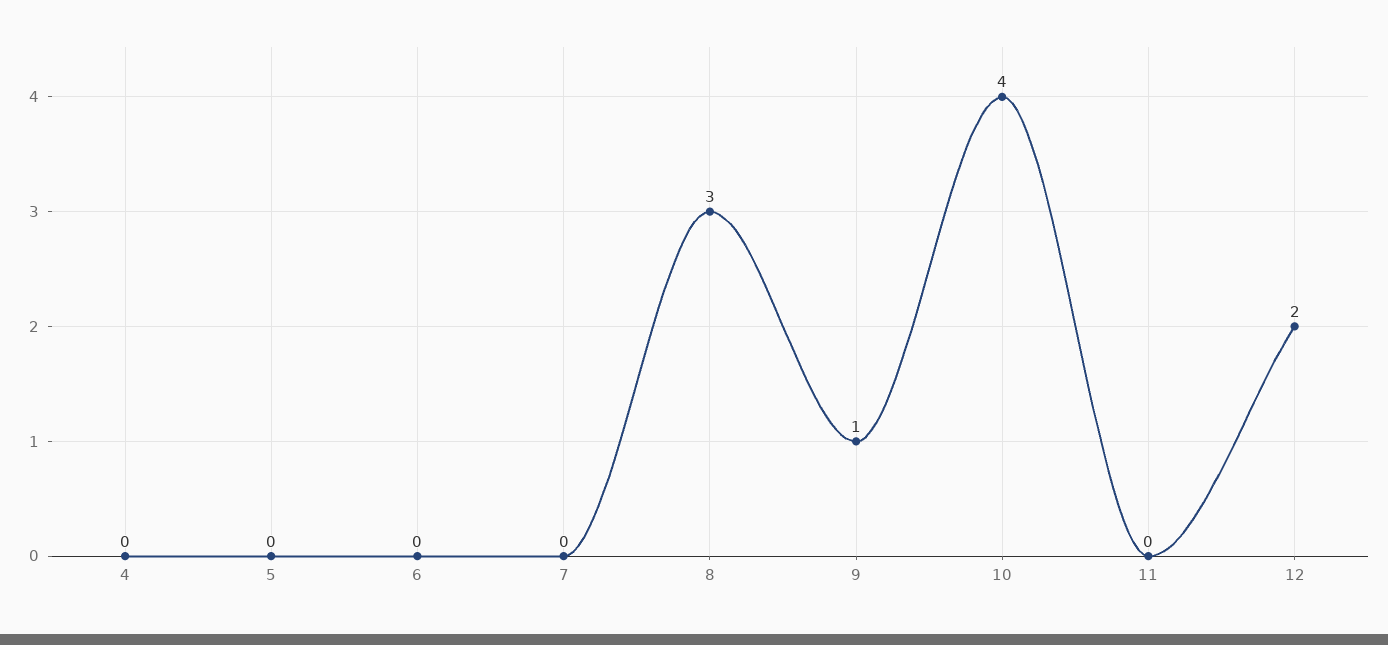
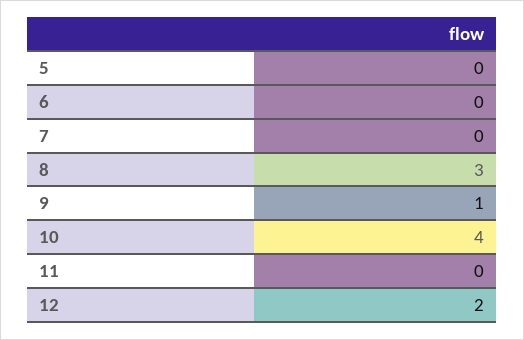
  {
-   "4": 0,
    "5": 0,
    "6": 0,
    "7": 0,
    "8": 3,
    "9": 1,
    "10": 4,
    "11": 0,
    "12": 2
  }

